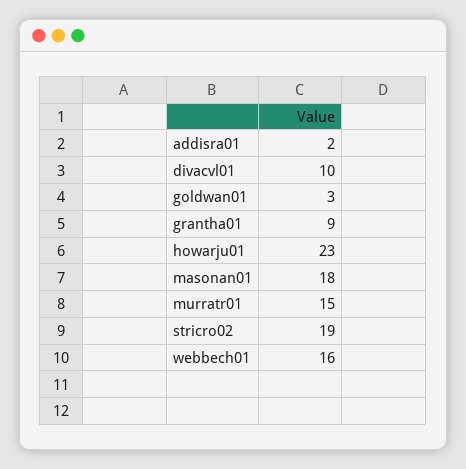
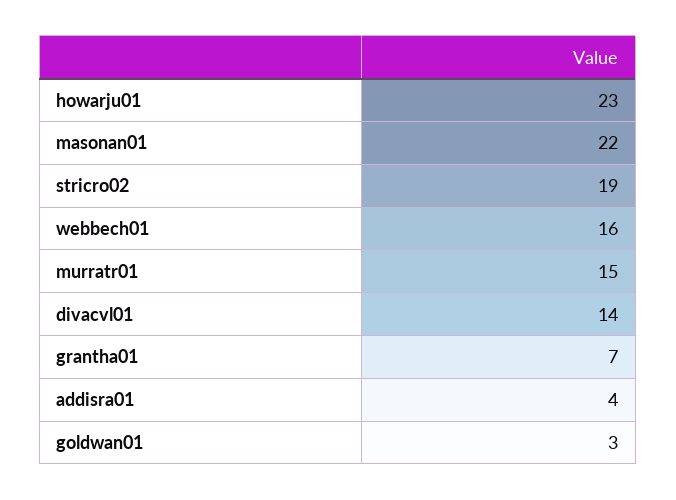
  {
-   "addisra01": 2,
+   "addisra01": 4,
-   "divacvl01": 10,
+   "divacvl01": 14,
    "goldwan01": 3,
-   "grantha01": 9,
+   "grantha01": 7,
    "howarju01": 23,
-   "masonan01": 18,
+   "masonan01": 22,
    "murratr01": 15,
    "stricro02": 19,
    "webbech01": 16
  }

